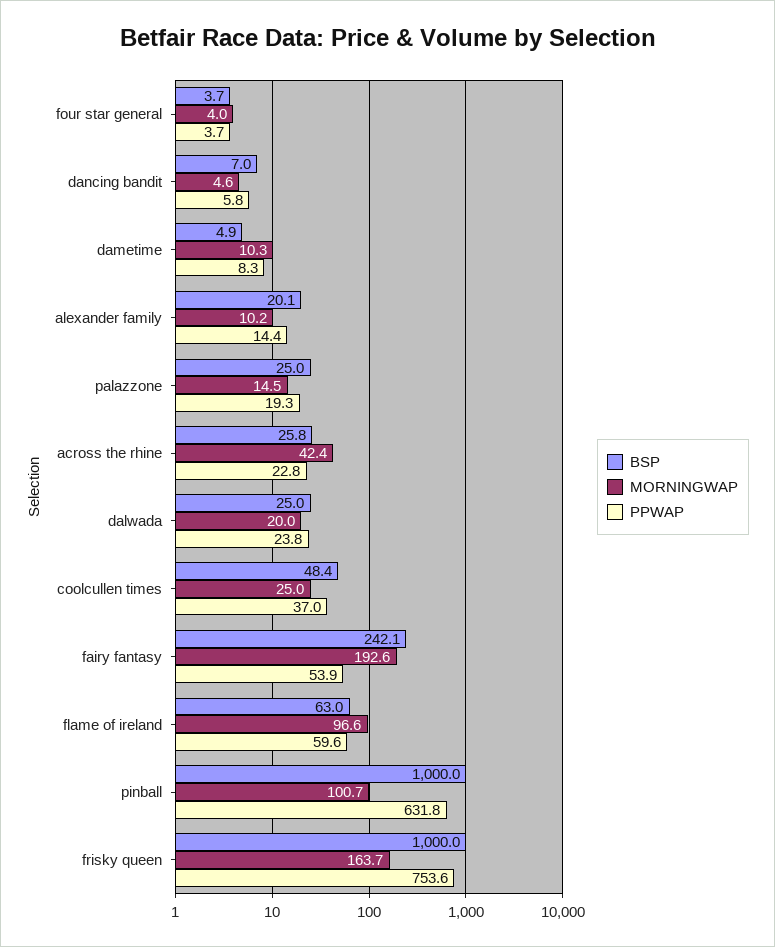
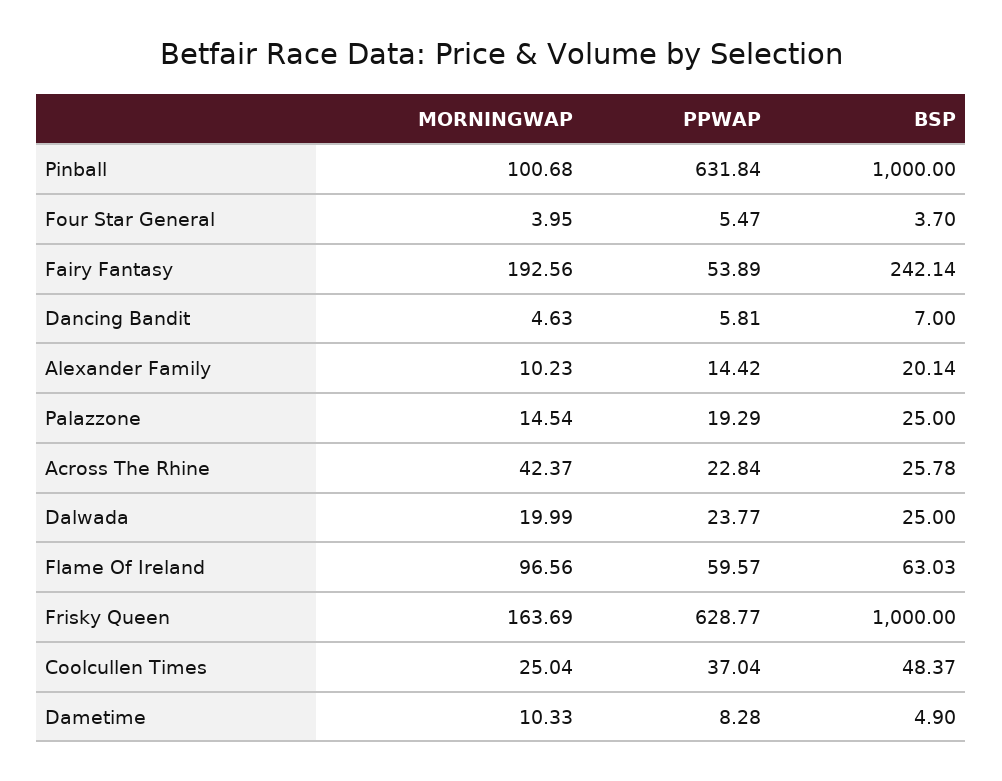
  {
    "BSP": {
      "four star general": 3.7,
      "dancing bandit": 7,
      "dametime": 4.9,
      "alexander family": 20.14,
      "palazzone": 25,
      "across the rhine": 25.78,
      "dalwada": 25,
      "coolcullen times": 48.37,
      "fairy fantasy": 242.14,
      "flame of ireland": 63.03,
      "pinball": 1000,
      "frisky queen": 1000
    },
    "MORNINGWAP": {
      "four star general": 3.95,
      "dancing bandit": 4.63,
      "dametime": 10.33,
      "alexander family": 10.23,
      "palazzone": 14.54,
      "across the rhine": 42.37,
      "dalwada": 19.99,
      "coolcullen times": 25.04,
      "fairy fantasy": 192.56,
      "flame of ireland": 96.56,
      "pinball": 100.68,
      "frisky queen": 163.69
    },
    "PPWAP": {
-     "four star general": 3.7,
+     "four star general": 5.47,
      "dancing bandit": 5.81,
      "dametime": 8.28,
      "alexander family": 14.42,
      "palazzone": 19.29,
      "across the rhine": 22.84,
      "dalwada": 23.77,
      "coolcullen times": 37.04,
      "fairy fantasy": 53.89,
      "flame of ireland": 59.57,
      "pinball": 631.84,
-     "frisky queen": 753.6
+     "frisky queen": 628.77
    }
  }

